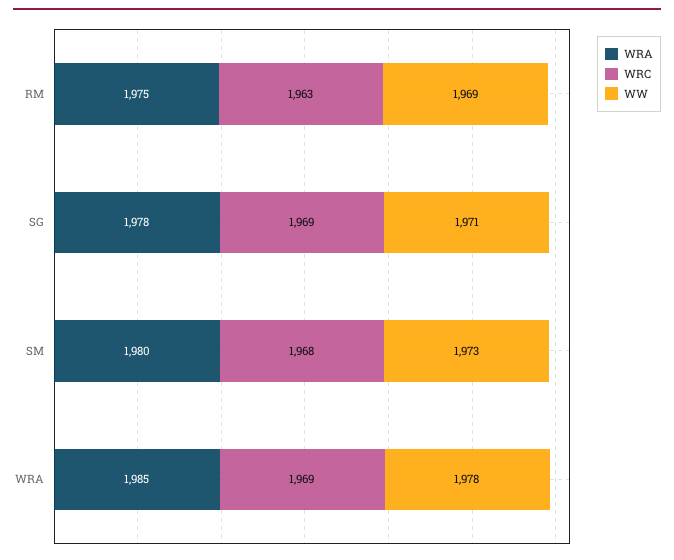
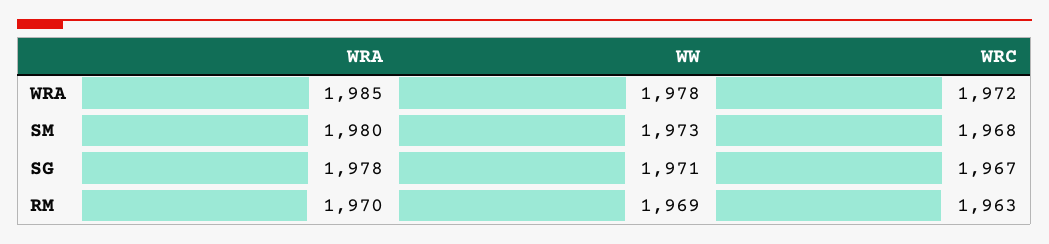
  {
    "WRA": {
-     "RM": 1975,
+     "RM": 1970,
      "SG": 1978,
      "SM": 1980,
      "WRA": 1985
    },
    "WRC": {
      "RM": 1963,
-     "SG": 1969,
+     "SG": 1967,
      "SM": 1968,
-     "WRA": 1969
+     "WRA": 1972
    },
    "WW": {
      "RM": 1969,
      "SG": 1971,
      "SM": 1973,
      "WRA": 1978
    }
  }

